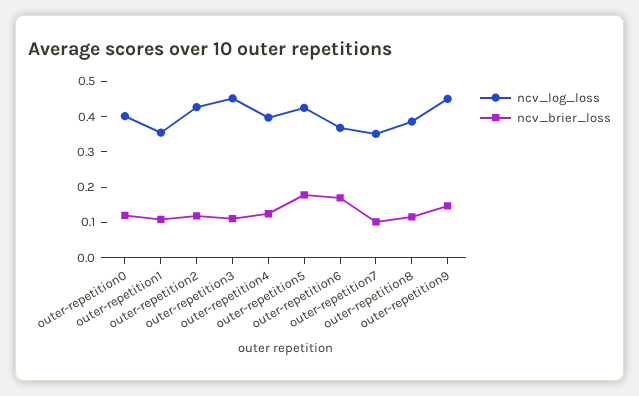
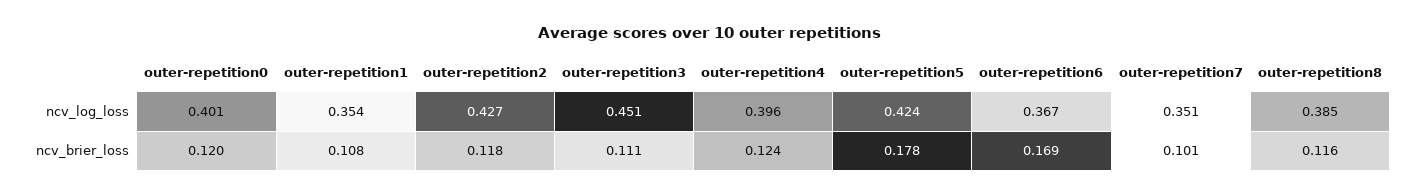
  {
    "ncv_log_loss": {
      "outer-repetition0": 0.401,
      "outer-repetition1": 0.354,
      "outer-repetition2": 0.427,
      "outer-repetition3": 0.451,
      "outer-repetition4": 0.396,
      "outer-repetition5": 0.424,
      "outer-repetition6": 0.367,
      "outer-repetition7": 0.351,
-     "outer-repetition8": 0.385,
+     "outer-repetition8": 0.385
-     "outer-repetition9": 0.45
    },
    "ncv_brier_loss": {
      "outer-repetition0": 0.12,
      "outer-repetition1": 0.108,
      "outer-repetition2": 0.118,
      "outer-repetition3": 0.111,
      "outer-repetition4": 0.124,
      "outer-repetition5": 0.178,
      "outer-repetition6": 0.169,
      "outer-repetition7": 0.101,
-     "outer-repetition8": 0.116,
+     "outer-repetition8": 0.116
-     "outer-repetition9": 0.15
    }
  }

